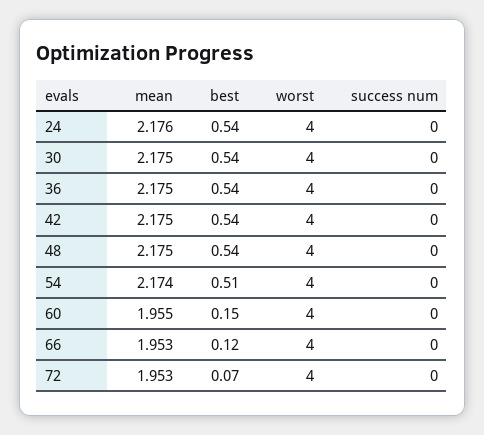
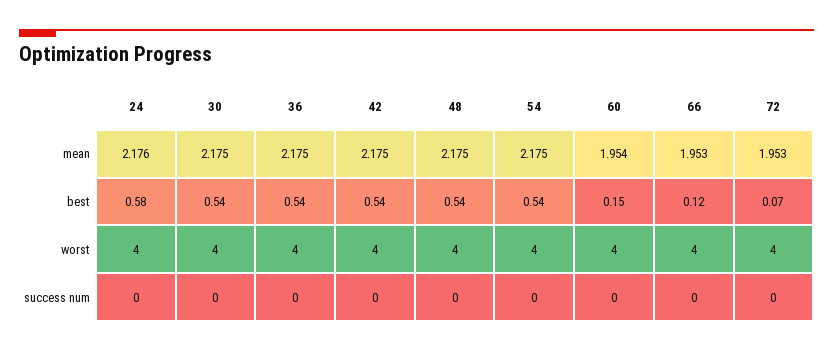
  {
    "mean": {
      "24": 2.176,
      "30": 2.175,
      "36": 2.175,
      "42": 2.175,
      "48": 2.175,
-     "54": 2.174,
+     "54": 2.175,
-     "60": 1.955,
+     "60": 1.954,
      "66": 1.953,
      "72": 1.953
    },
    "best": {
-     "24": 0.54,
+     "24": 0.58,
      "30": 0.54,
      "36": 0.54,
      "42": 0.54,
      "48": 0.54,
-     "54": 0.51,
+     "54": 0.54,
      "60": 0.15,
      "66": 0.12,
      "72": 0.07
    },
    "worst": {
      "24": 4,
      "30": 4,
      "36": 4,
      "42": 4,
      "48": 4,
      "54": 4,
      "60": 4,
      "66": 4,
      "72": 4
    },
    "success num": {
      "24": 0,
      "30": 0,
      "36": 0,
      "42": 0,
      "48": 0,
      "54": 0,
      "60": 0,
      "66": 0,
      "72": 0
    }
  }

